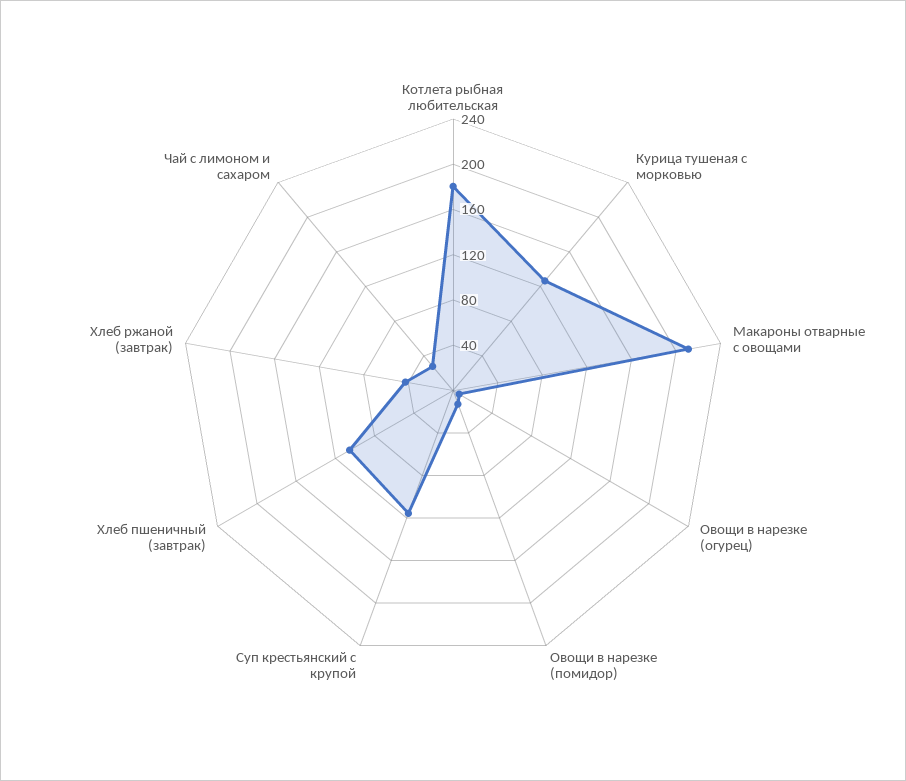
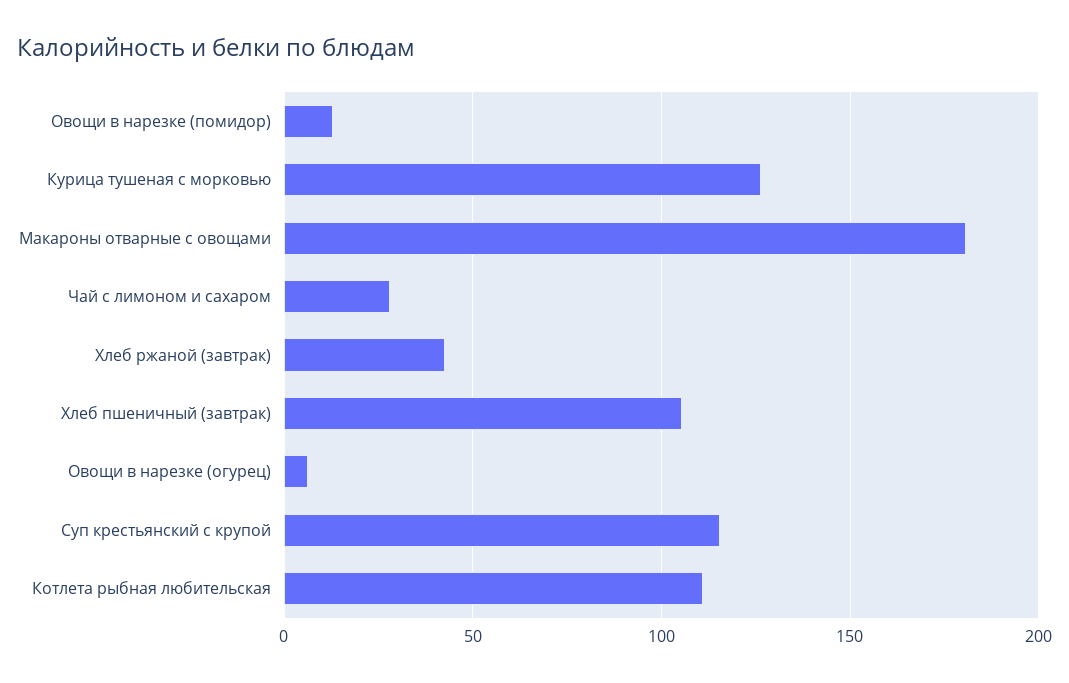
  {
-   "Котлета рыбная любительская": 180,
+   "Котлета рыбная любительская": 110,
    "Курица тушеная с морковью": 125,
-   "Макароны отварные с овощами": 210,
+   "Макароны отварные с овощами": 180,
    "Овощи в нарезке (огурец)": 5,
    "Овощи в нарезке (помидор)": 15,
    "Суп крестьянский с крупой": 115,
    "Хлеб пшеничный (завтрак)": 105,
    "Хлеб ржаной (завтрак)": 45,
    "Чай с лимоном и сахаром": 30
  }

